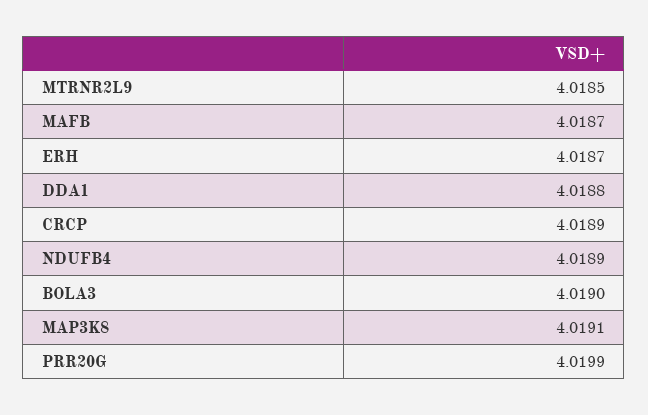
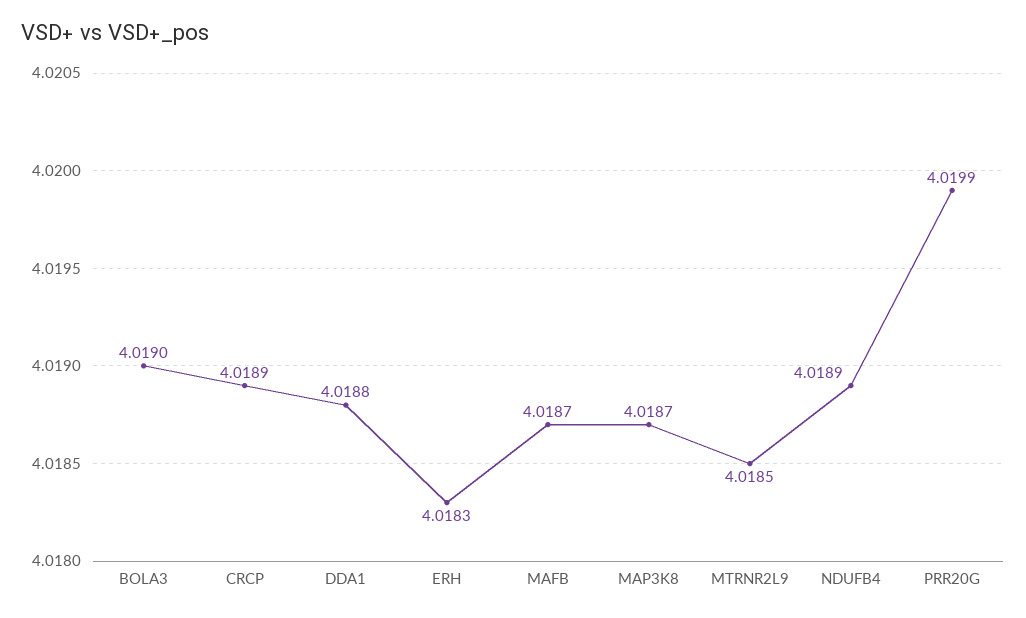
  {
    "MTRNR2L9": 4.0185,
    "MAFB": 4.0187,
-   "ERH": 4.0187,
+   "ERH": 4.0183,
    "DDA1": 4.0188,
    "CRCP": 4.0189,
    "NDUFB4": 4.0189,
    "BOLA3": 4.019,
-   "MAP3K8": 4.0191,
+   "MAP3K8": 4.0187,
    "PRR20G": 4.0199
  }

